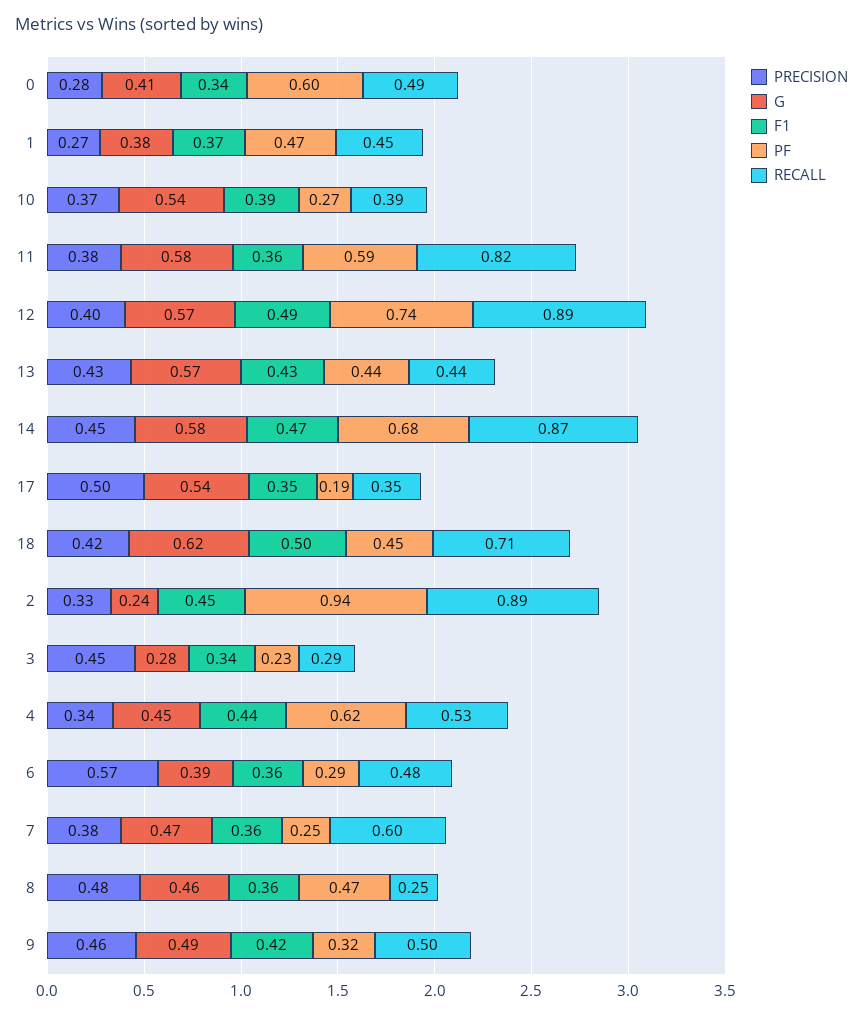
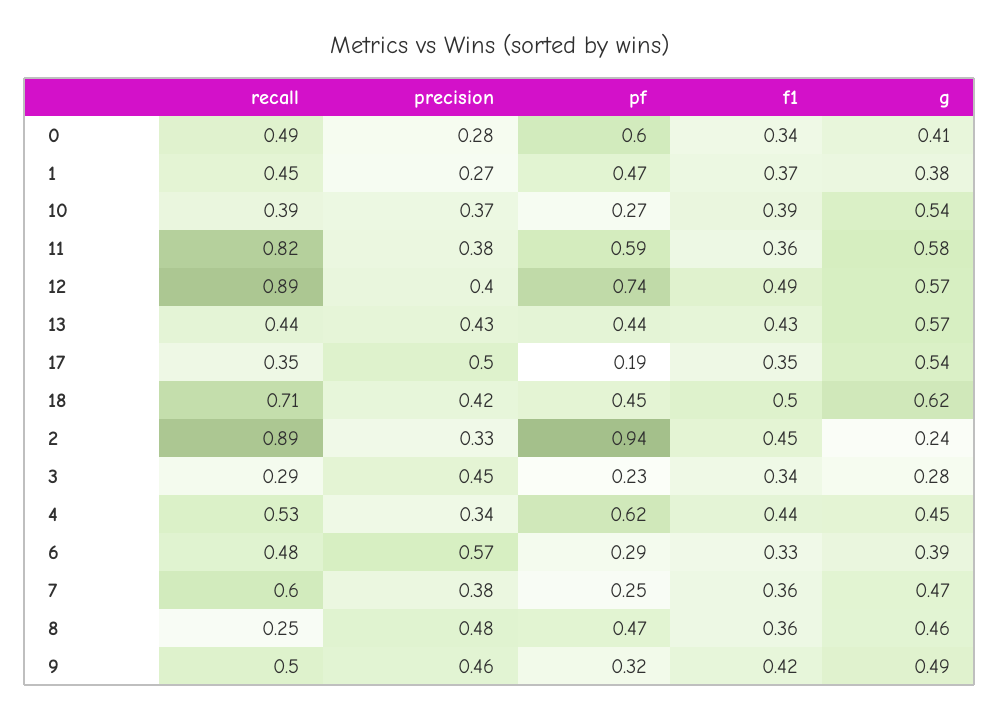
  {
    "PRECISION": {
      "0": 0.28,
      "1": 0.27,
      "10": 0.37,
      "11": 0.38,
      "12": 0.4,
      "13": 0.43,
-     "14": 0.45,
      "17": 0.5,
      "18": 0.42,
      "2": 0.33,
      "3": 0.45,
      "4": 0.34,
      "6": 0.57,
      "7": 0.38,
      "8": 0.48,
      "9": 0.46
    },
    "G": {
      "0": 0.41,
      "1": 0.38,
      "10": 0.54,
      "11": 0.58,
      "12": 0.57,
      "13": 0.57,
-     "14": 0.58,
      "17": 0.54,
      "18": 0.62,
      "2": 0.24,
      "3": 0.28,
      "4": 0.45,
      "6": 0.39,
      "7": 0.47,
      "8": 0.46,
      "9": 0.49
    },
    "F1": {
      "0": 0.34,
      "1": 0.37,
      "10": 0.39,
      "11": 0.36,
      "12": 0.49,
      "13": 0.43,
-     "14": 0.47,
      "17": 0.35,
      "18": 0.5,
      "2": 0.45,
      "3": 0.34,
      "4": 0.44,
-     "6": 0.36,
+     "6": 0.33,
      "7": 0.36,
      "8": 0.36,
      "9": 0.42
    },
    "PF": {
      "0": 0.6,
      "1": 0.47,
      "10": 0.27,
      "11": 0.59,
      "12": 0.74,
      "13": 0.44,
-     "14": 0.68,
      "17": 0.19,
      "18": 0.45,
      "2": 0.94,
      "3": 0.23,
      "4": 0.62,
      "6": 0.29,
      "7": 0.25,
      "8": 0.47,
      "9": 0.32
    },
    "RECALL": {
      "0": 0.49,
      "1": 0.45,
      "10": 0.39,
      "11": 0.82,
      "12": 0.89,
      "13": 0.44,
-     "14": 0.87,
      "17": 0.35,
      "18": 0.71,
      "2": 0.89,
      "3": 0.29,
      "4": 0.53,
      "6": 0.48,
      "7": 0.6,
      "8": 0.25,
      "9": 0.5
    }
  }

